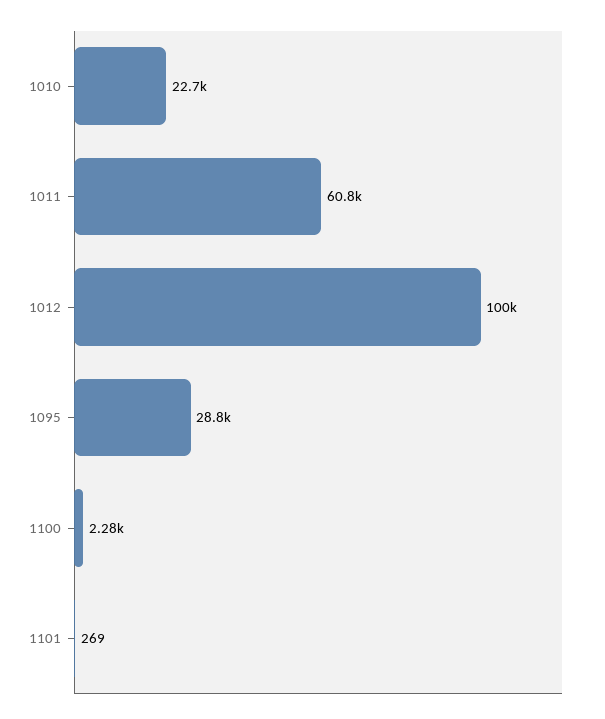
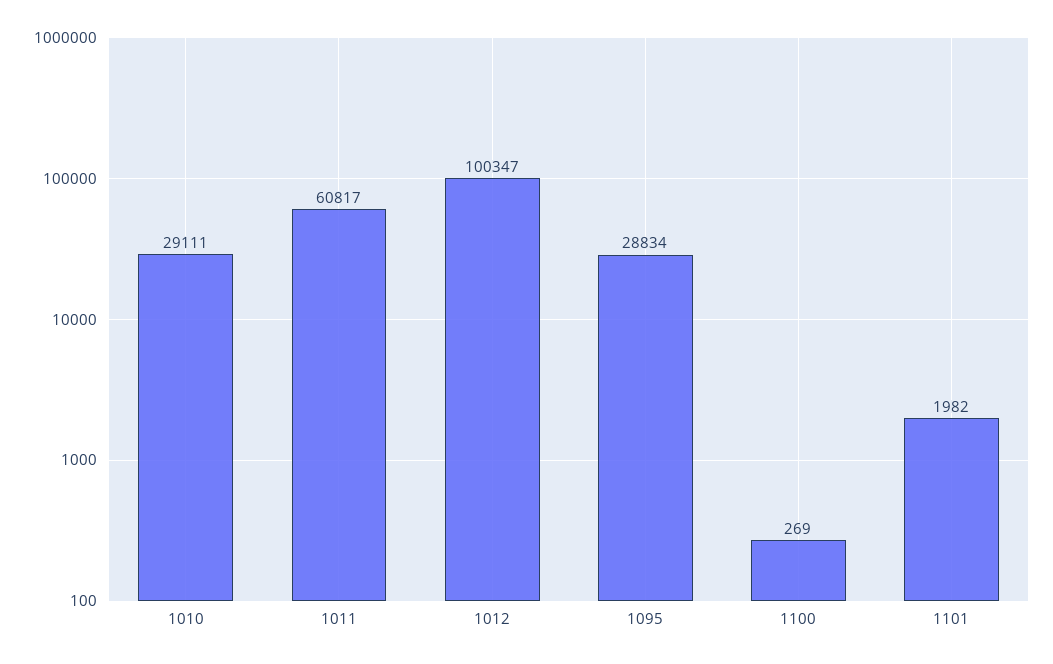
  {
-   "1010": 22700,
+   "1010": 29111,
    "1011": 60817,
    "1012": 100347,
    "1095": 28834,
-   "1100": 2280,
+   "1100": 269,
-   "1101": 269
+   "1101": 1982
  }

